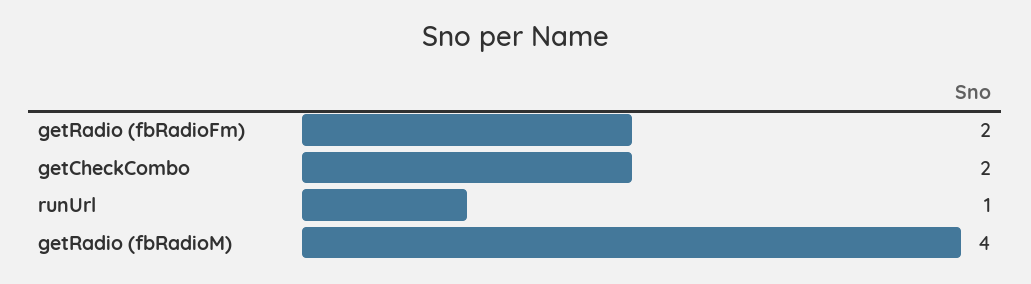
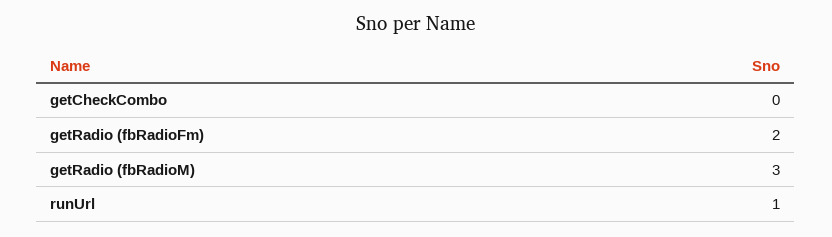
  {
    "getRadio (fbRadioFm)": 2,
-   "getCheckCombo": 2,
+   "getCheckCombo": 0,
    "runUrl": 1,
-   "getRadio (fbRadioM)": 4
+   "getRadio (fbRadioM)": 3
  }

